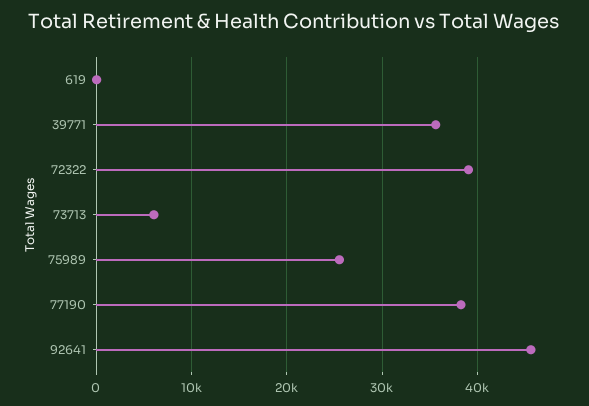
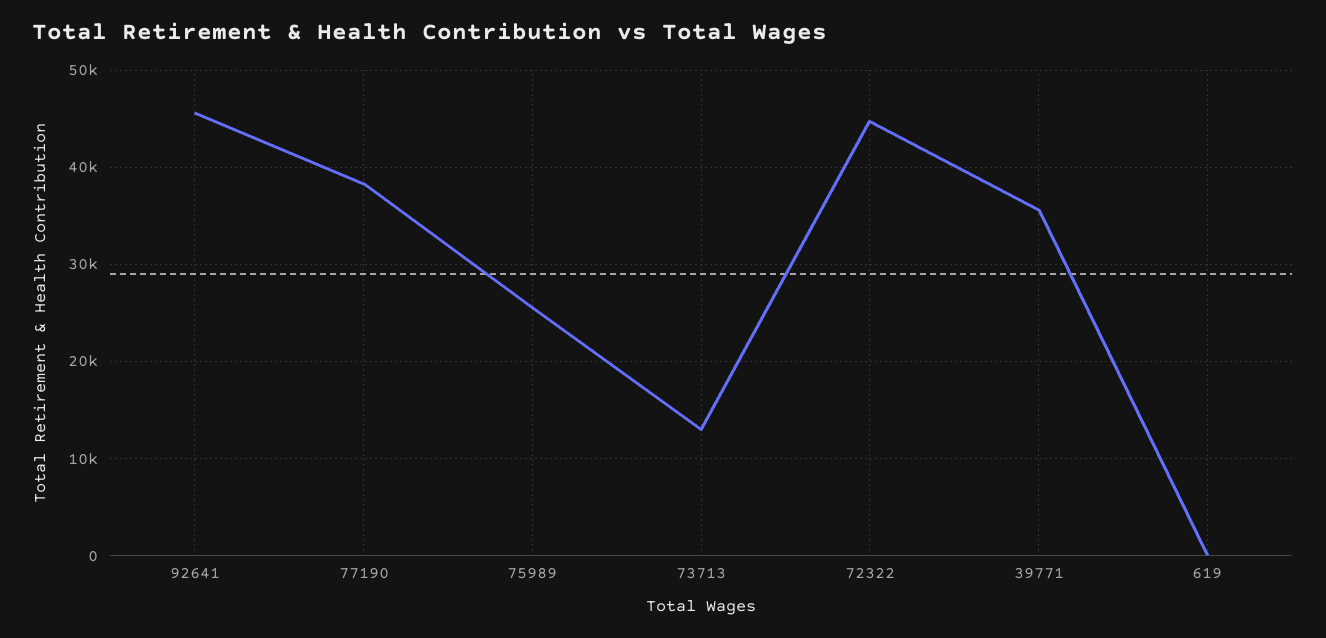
  {
    "619": 0,
    "39771": 36000,
-   "72322": 39000,
+   "72322": 45000,
-   "73713": 6000,
+   "73713": 13000,
    "75989": 26000,
    "77190": 38000,
    "92641": 46000
  }

